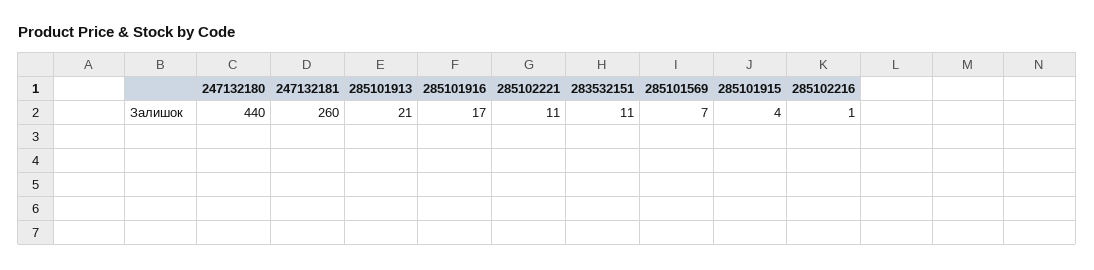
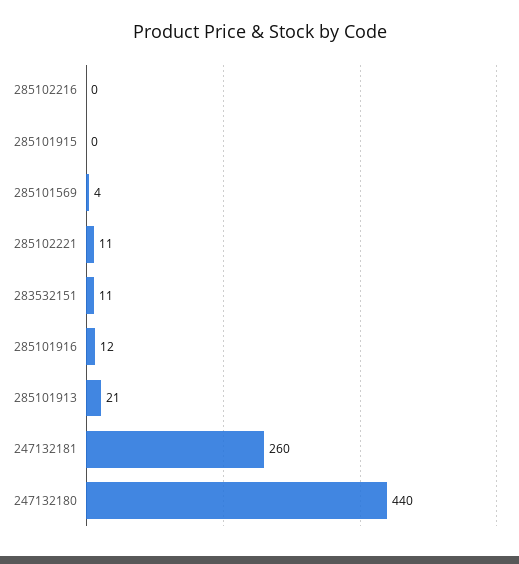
  {
    "247132180": 440,
    "247132181": 260,
    "285101913": 21,
-   "285101916": 17,
+   "285101916": 12,
    "285102221": 11,
    "283532151": 11,
-   "285101569": 7,
+   "285101569": 4,
-   "285101915": 4,
+   "285101915": 0,
-   "285102216": 1
+   "285102216": 0
  }

